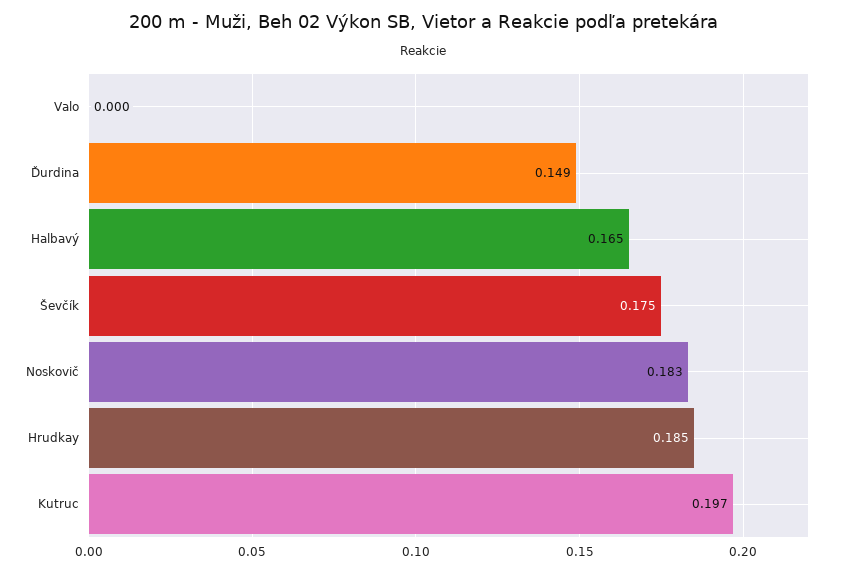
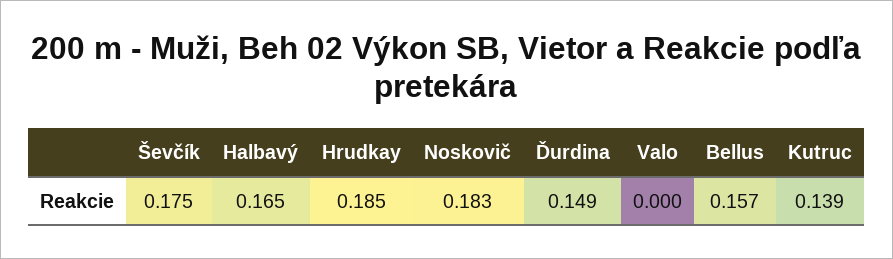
  {
    "Valo": 0,
    "Ďurdina": 0.149,
    "Halbavý": 0.165,
    "Ševčík": 0.175,
    "Noskovič": 0.183,
    "Hrudkay": 0.185,
-   "Kutruc": 0.197
+   "Kutruc": 0.139,
+   "Bellus": 0.157
  }

